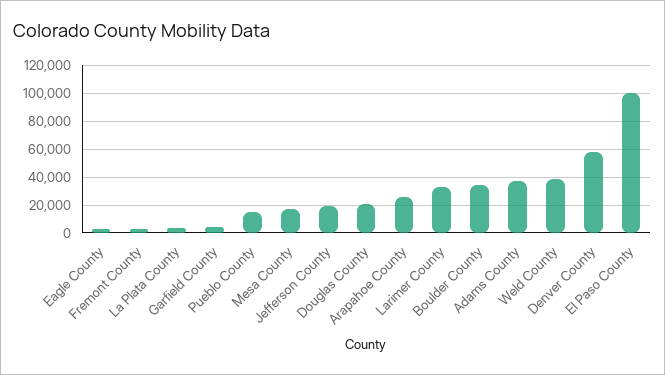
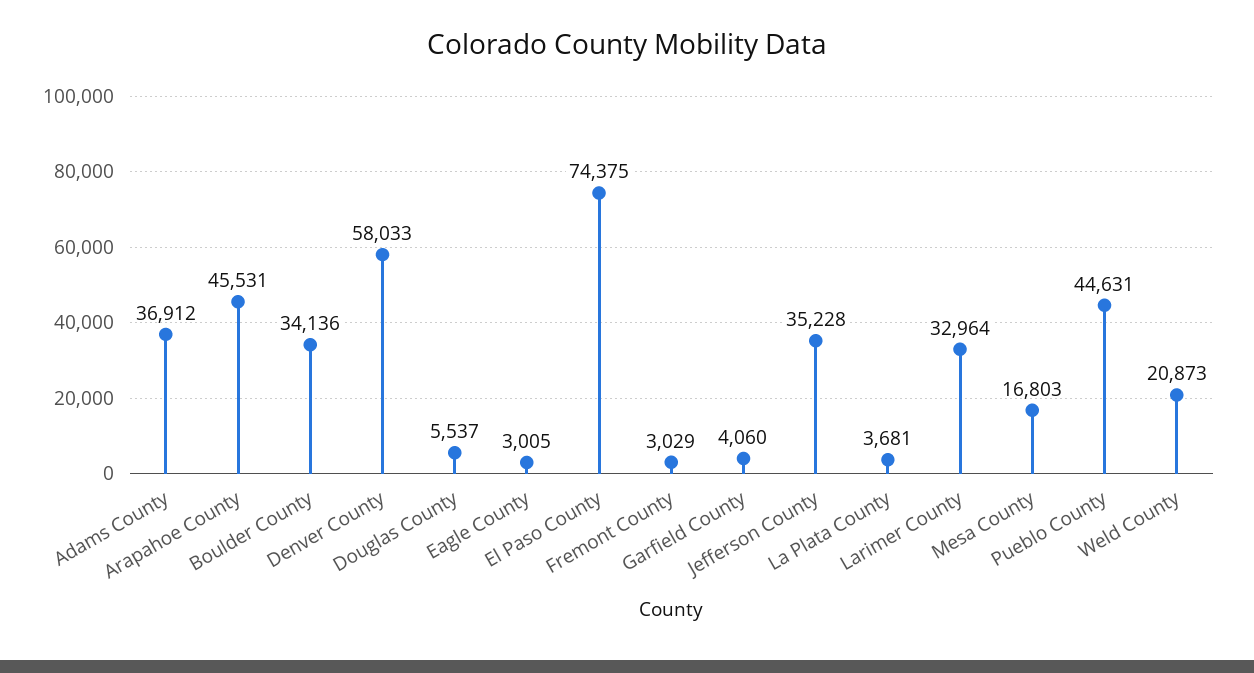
  {
    "Eagle County": 3005,
    "Fremont County": 3029,
    "La Plata County": 3681,
    "Garfield County": 4060,
-   "Pueblo County": 15000,
+   "Pueblo County": 44631,
    "Mesa County": 16803,
-   "Jefferson County": 20000,
+   "Jefferson County": 35228,
-   "Douglas County": 20000,
+   "Douglas County": 5537,
-   "Arapahoe County": 25000,
+   "Arapahoe County": 45531,
    "Larimer County": 32964,
    "Boulder County": 34136,
    "Adams County": 36912,
-   "Weld County": 40000,
+   "Weld County": 20873,
    "Denver County": 58033,
-   "El Paso County": 100000
+   "El Paso County": 74375
  }

